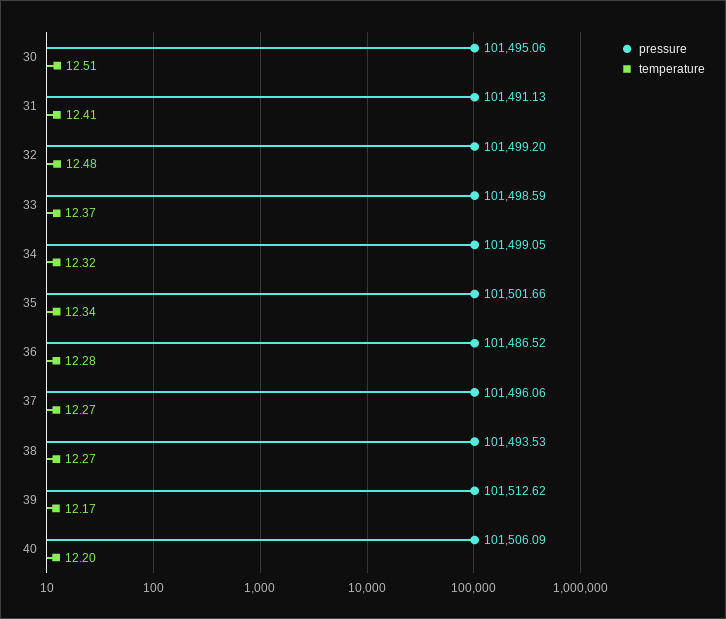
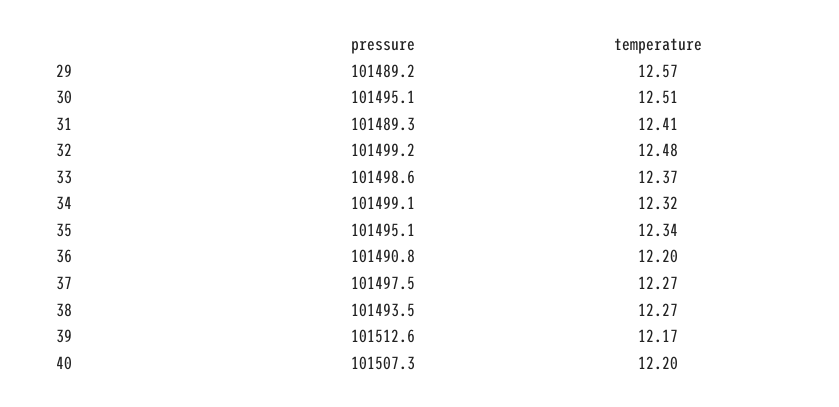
  {
    "pressure": {
      "30": 101495.06,
-     "31": 101491.13,
+     "31": 101489.3,
      "32": 101499.2,
      "33": 101498.59,
      "34": 101499.05,
-     "35": 101501.66,
+     "35": 101495.1,
-     "36": 101486.52,
+     "36": 101490.8,
-     "37": 101496.06,
+     "37": 101497.5,
      "38": 101493.53,
      "39": 101512.62,
-     "40": 101506.09
+     "40": 101507.3,
+     "29": 101489.2
    },
    "temperature": {
      "30": 12.51,
      "31": 12.41,
      "32": 12.48,
      "33": 12.37,
      "34": 12.32,
      "35": 12.34,
-     "36": 12.28,
+     "36": 12.2,
      "37": 12.27,
      "38": 12.27,
      "39": 12.17,
-     "40": 12.2
+     "40": 12.2,
+     "29": 12.57
    }
  }

